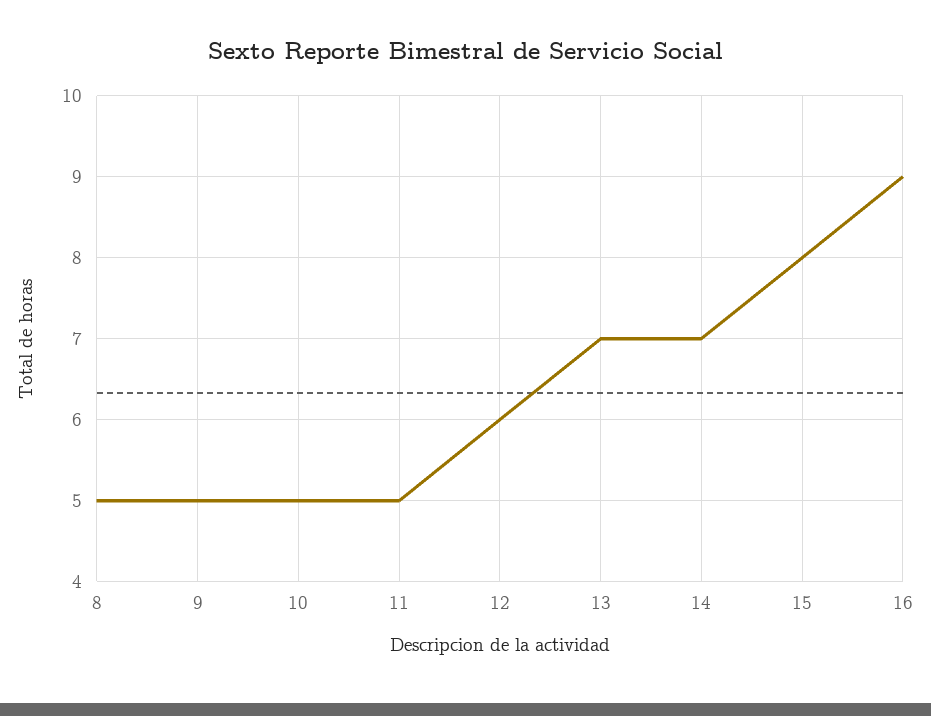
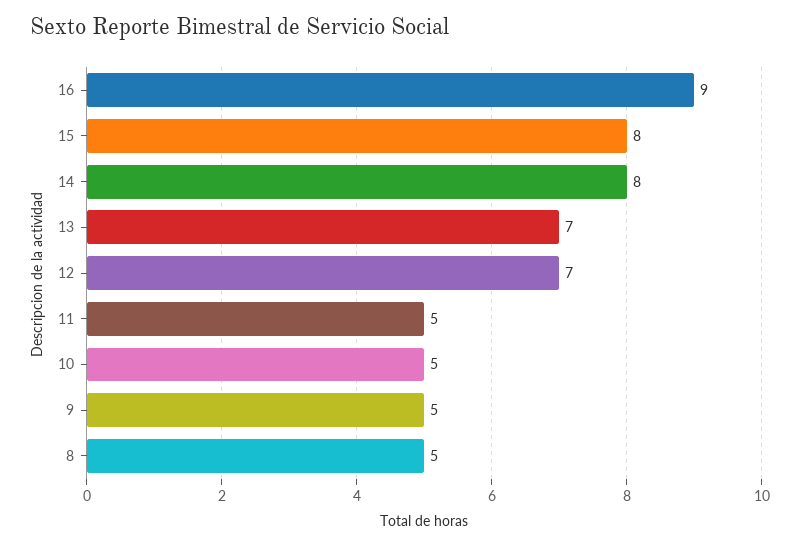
  {
    "8": 5,
    "9": 5,
    "10": 5,
    "11": 5,
-   "12": 6,
+   "12": 7,
    "13": 7,
-   "14": 7,
+   "14": 8,
    "15": 8,
    "16": 9
  }

